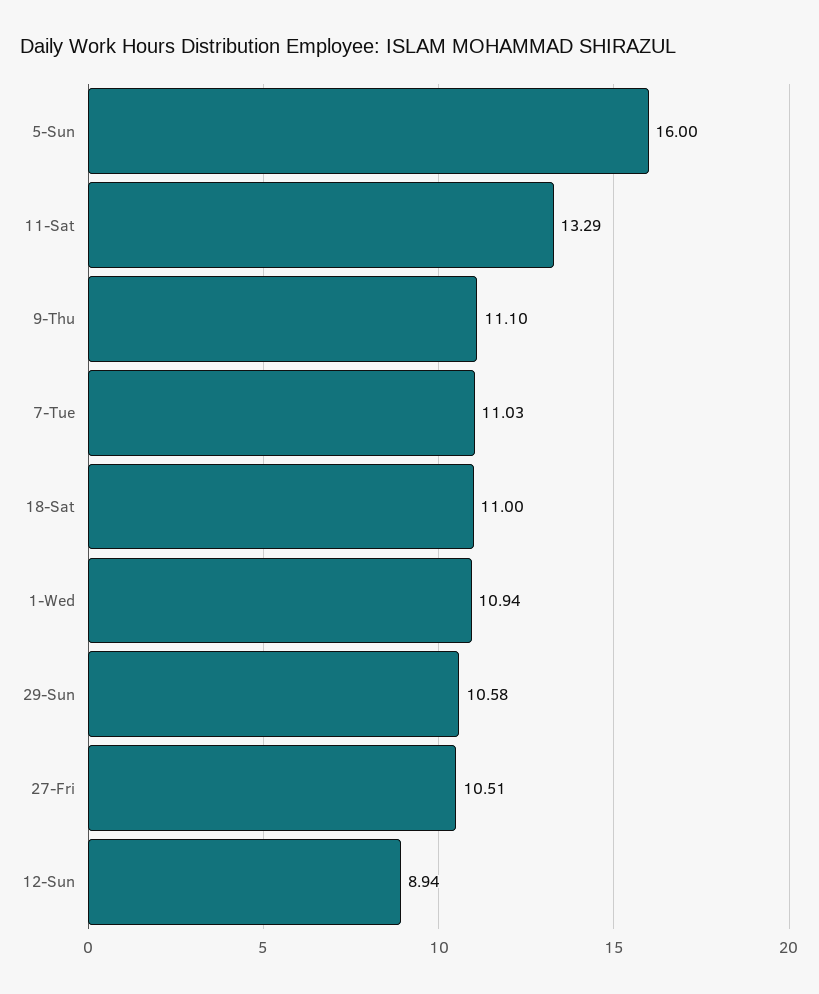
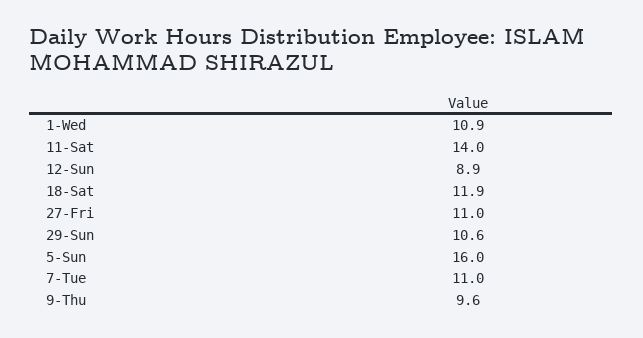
  {
    "5-Sun": 16,
-   "11-Sat": 13.29,
+   "11-Sat": 14,
-   "9-Thu": 11.1,
+   "9-Thu": 9.6,
    "7-Tue": 11.03,
-   "18-Sat": 11,
+   "18-Sat": 11.9,
    "1-Wed": 10.94,
    "29-Sun": 10.58,
-   "27-Fri": 10.51,
+   "27-Fri": 11,
    "12-Sun": 8.94
  }

